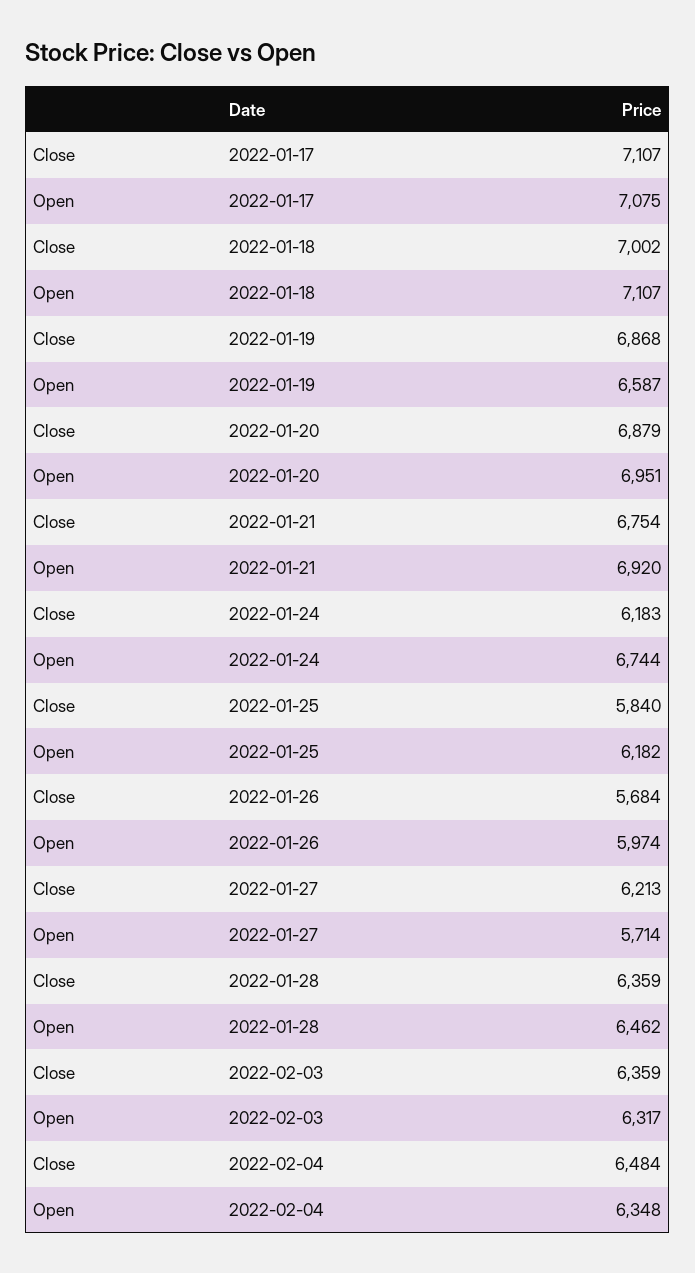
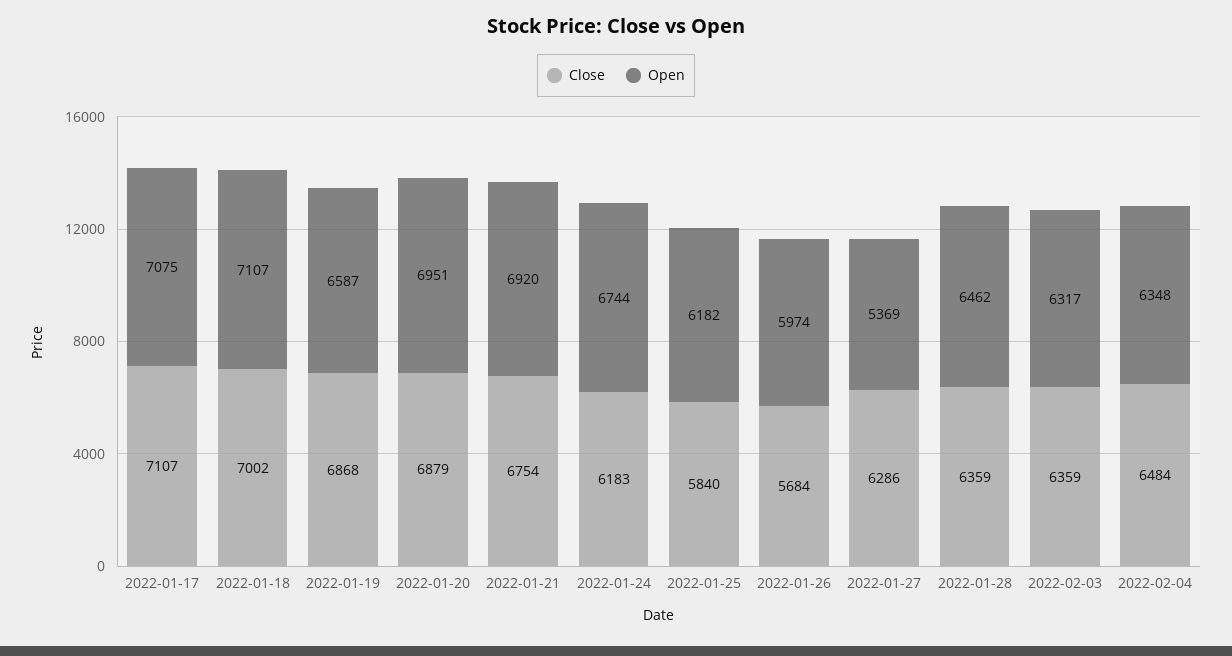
  {
    "Close": {
      "2022-01-17": 7107,
      "2022-01-18": 7002,
      "2022-01-19": 6868,
      "2022-01-20": 6879,
      "2022-01-21": 6754,
      "2022-01-24": 6183,
      "2022-01-25": 5840,
      "2022-01-26": 5684,
-     "2022-01-27": 6213,
+     "2022-01-27": 6286,
      "2022-01-28": 6359,
      "2022-02-03": 6359,
      "2022-02-04": 6484
    },
    "Open": {
      "2022-01-17": 7075,
      "2022-01-18": 7107,
      "2022-01-19": 6587,
      "2022-01-20": 6951,
      "2022-01-21": 6920,
      "2022-01-24": 6744,
      "2022-01-25": 6182,
      "2022-01-26": 5974,
-     "2022-01-27": 5714,
+     "2022-01-27": 5369,
      "2022-01-28": 6462,
      "2022-02-03": 6317,
      "2022-02-04": 6348
    }
  }

